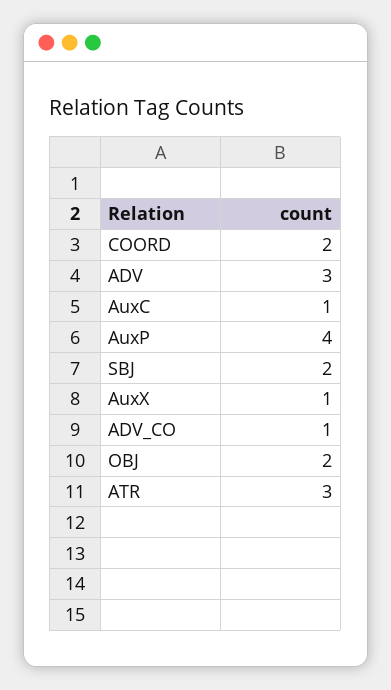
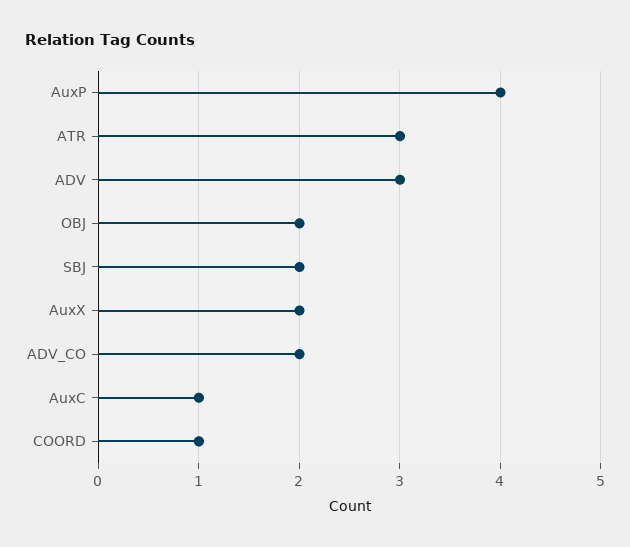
  {
-   "COORD": 2,
+   "COORD": 1,
    "ADV": 3,
    "AuxC": 1,
    "AuxP": 4,
    "SBJ": 2,
-   "AuxX": 1,
+   "AuxX": 2,
-   "ADV_CO": 1,
+   "ADV_CO": 2,
    "OBJ": 2,
    "ATR": 3
  }

